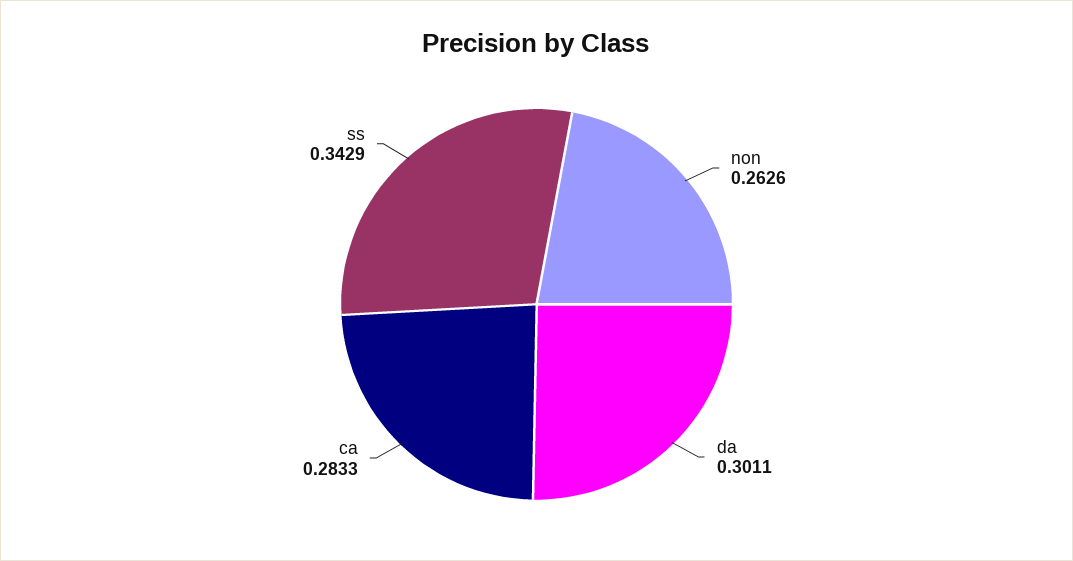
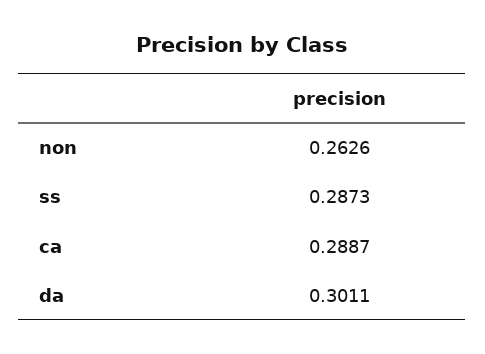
  {
    "non": 0.2626,
    "da": 0.3011,
-   "ca": 0.2833,
+   "ca": 0.2887,
-   "ss": 0.3429
+   "ss": 0.2873
  }

